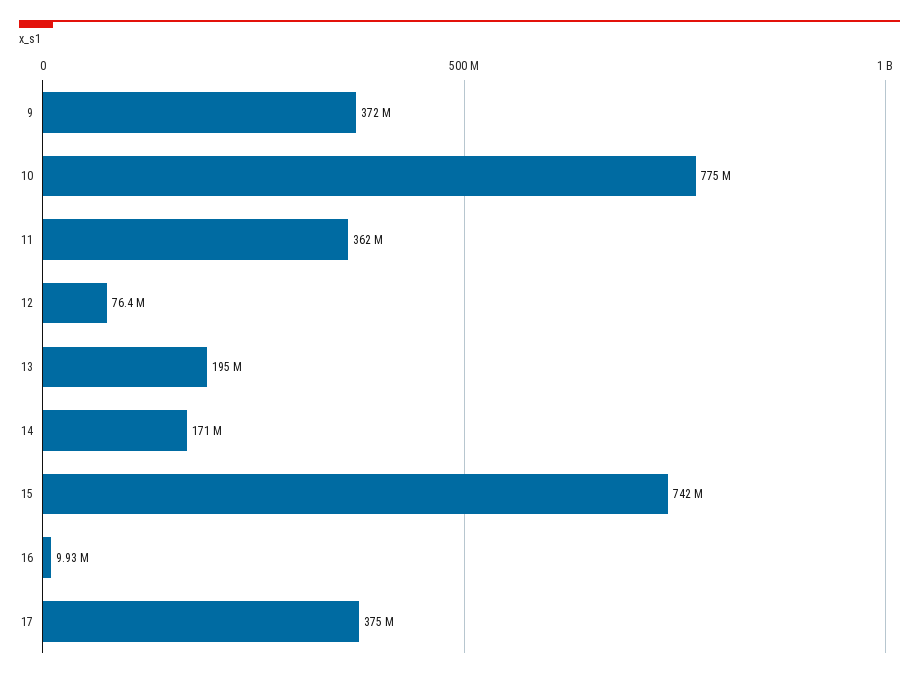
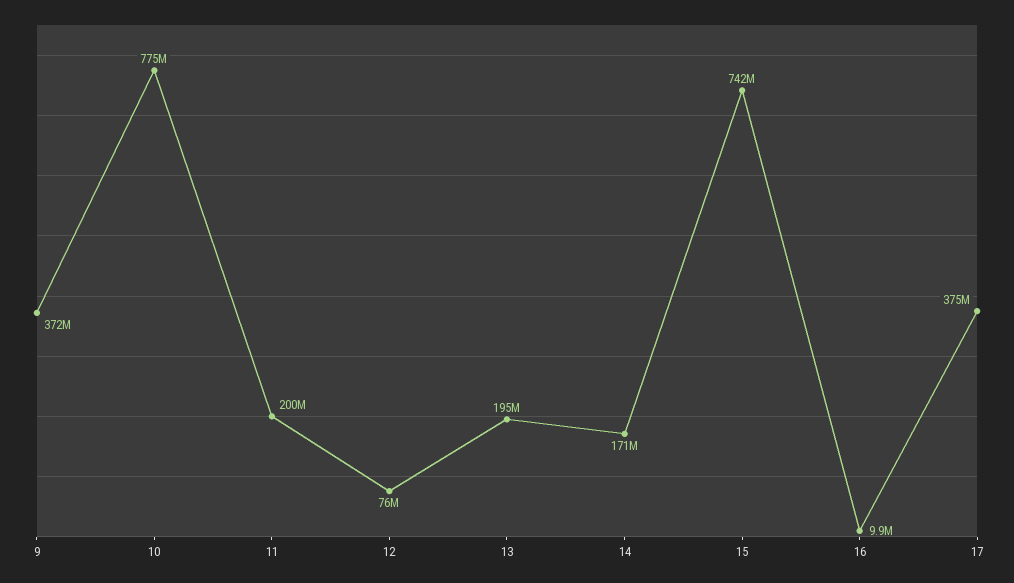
  {
    "9": 372000000,
    "10": 775000000,
-   "11": 362000000,
+   "11": 200000000,
    "12": 76400000,
    "13": 195000000,
    "14": 171000000,
    "15": 742000000,
    "16": 9930000,
    "17": 375000000
  }

